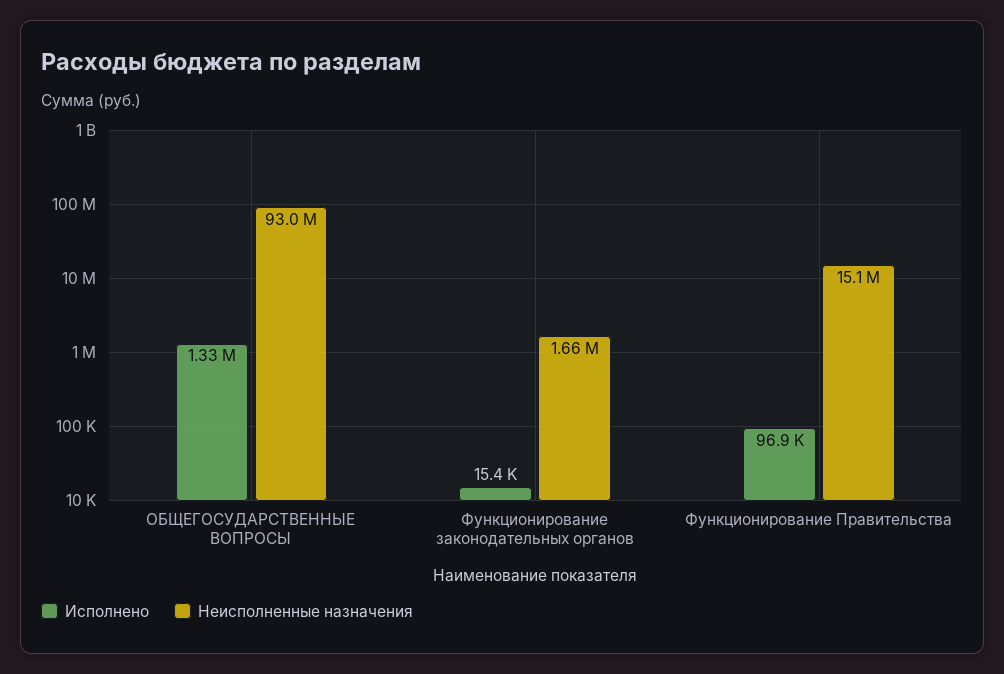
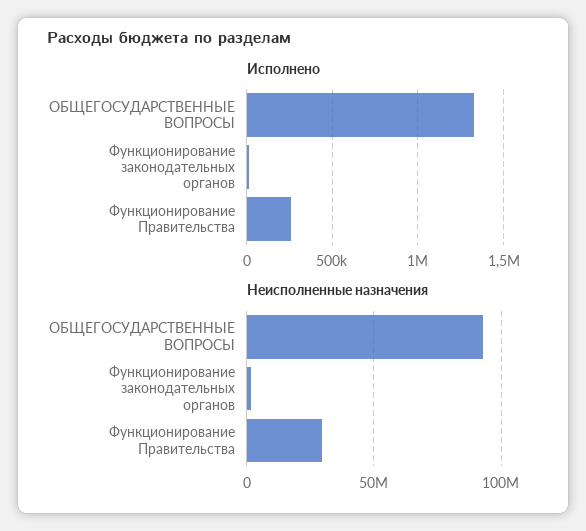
  {
    "Исполнено": {
      "ОБЩЕГОСУДАРСТВЕННЫЕ ВОПРОСЫ": 1330000,
      "Функционирование законодательных органов": 15400,
-     "Функционирование Правительства": 96900
+     "Функционирование Правительства": 250000
    },
    "Неисполненные назначения": {
      "ОБЩЕГОСУДАРСТВЕННЫЕ ВОПРОСЫ": 93000000,
      "Функционирование законодательных органов": 1660000,
-     "Функционирование Правительства": 15100000
+     "Функционирование Правительства": 30000000
    }
  }

